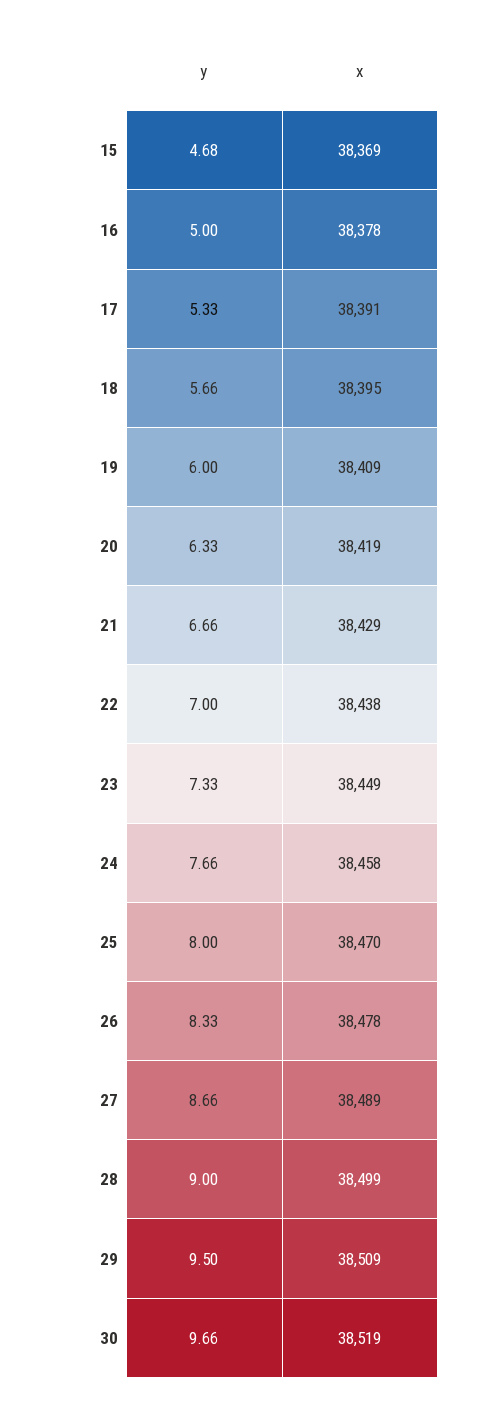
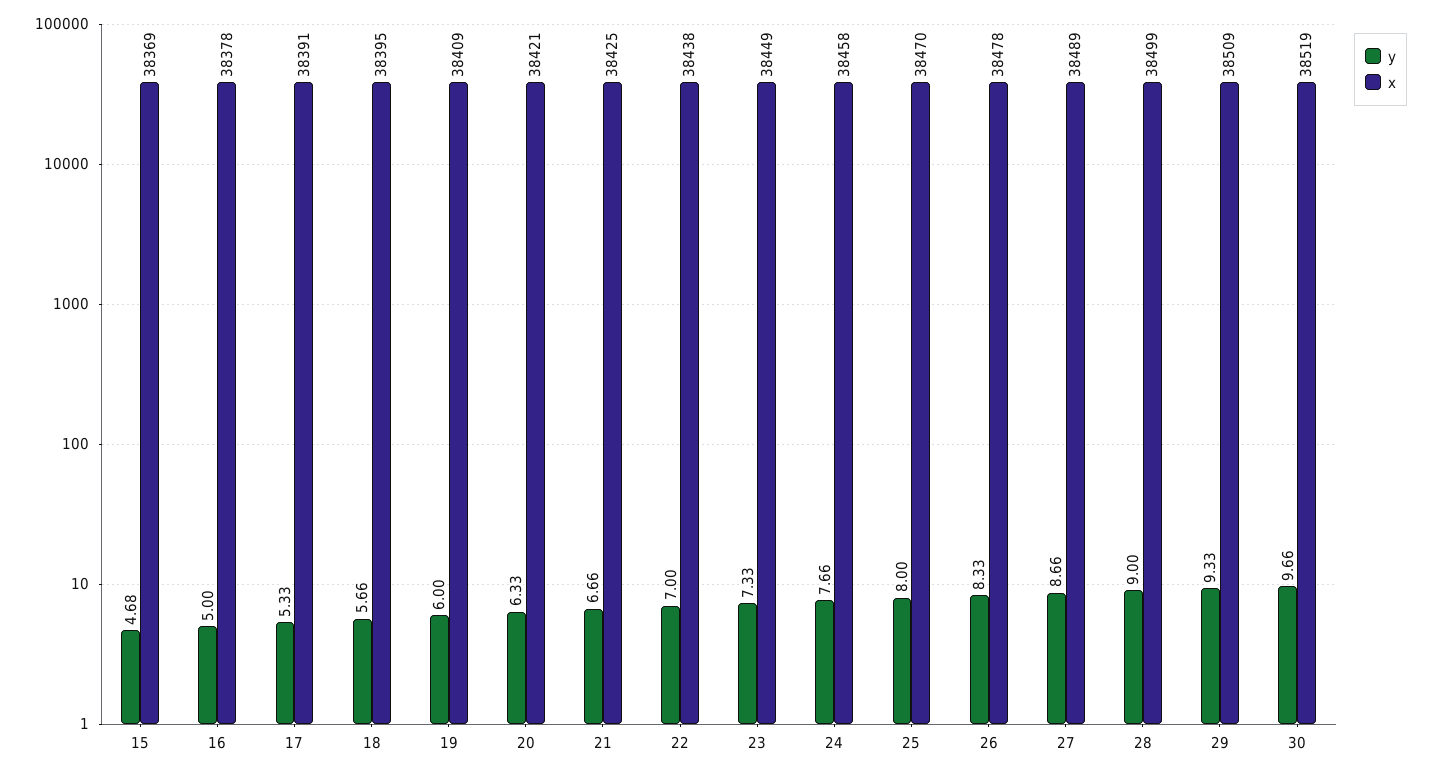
  {
    "y": {
      "15": 4.68,
      "16": 5,
      "17": 5.33,
      "18": 5.66,
      "19": 6,
      "20": 6.33,
      "21": 6.66,
      "22": 7,
      "23": 7.33,
      "24": 7.66,
      "25": 8,
      "26": 8.33,
      "27": 8.66,
      "28": 9,
-     "29": 9.5,
+     "29": 9.33,
      "30": 9.66
    },
    "x": {
      "15": 38369,
      "16": 38378,
      "17": 38391,
      "18": 38395,
      "19": 38409,
-     "20": 38419,
+     "20": 38421,
-     "21": 38429,
+     "21": 38425,
      "22": 38438,
      "23": 38449,
      "24": 38458,
      "25": 38470,
      "26": 38478,
      "27": 38489,
      "28": 38499,
      "29": 38509,
      "30": 38519
    }
  }

